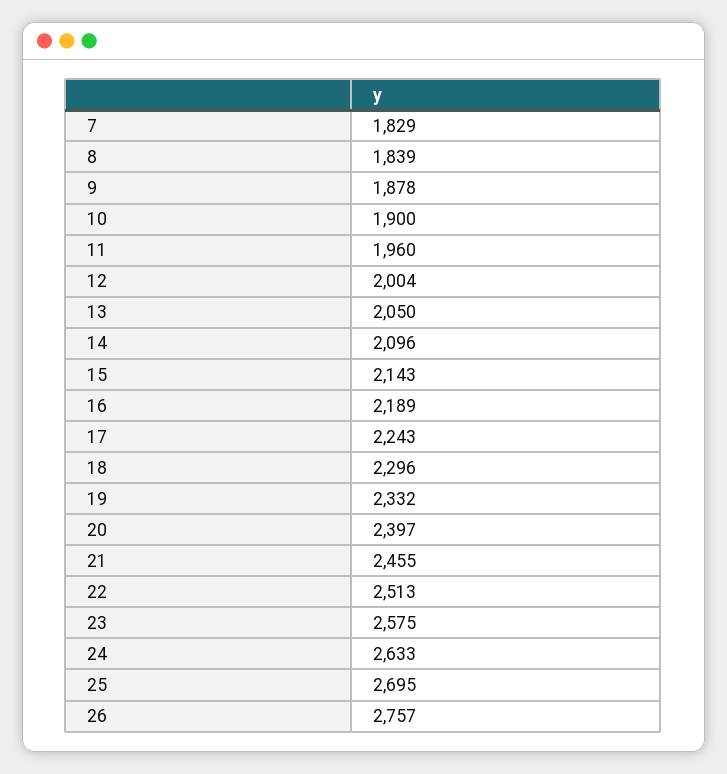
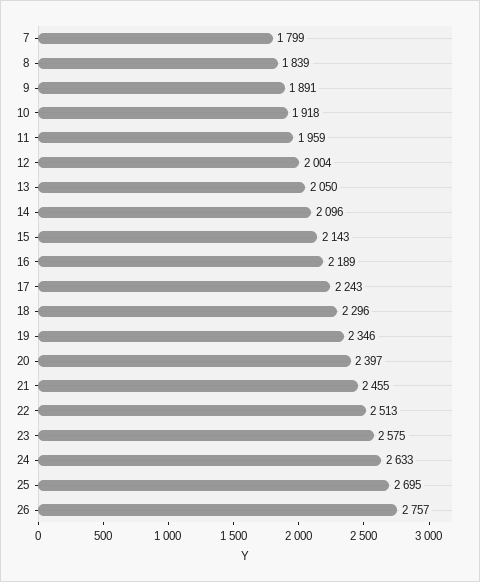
  {
-   "7": 1829,
+   "7": 1799,
    "8": 1839,
-   "9": 1878,
+   "9": 1891,
-   "10": 1900,
+   "10": 1918,
-   "11": 1960,
+   "11": 1959,
    "12": 2004,
    "13": 2050,
    "14": 2096,
    "15": 2143,
    "16": 2189,
    "17": 2243,
    "18": 2296,
-   "19": 2332,
+   "19": 2346,
    "20": 2397,
    "21": 2455,
    "22": 2513,
    "23": 2575,
    "24": 2633,
    "25": 2695,
    "26": 2757
  }

